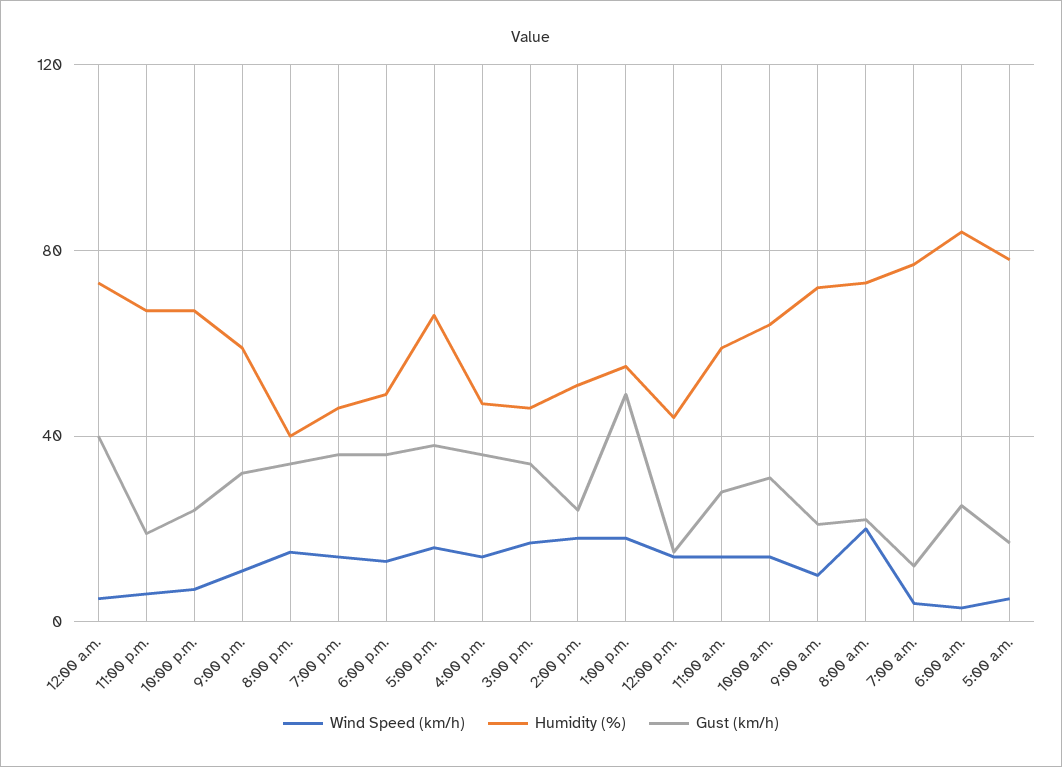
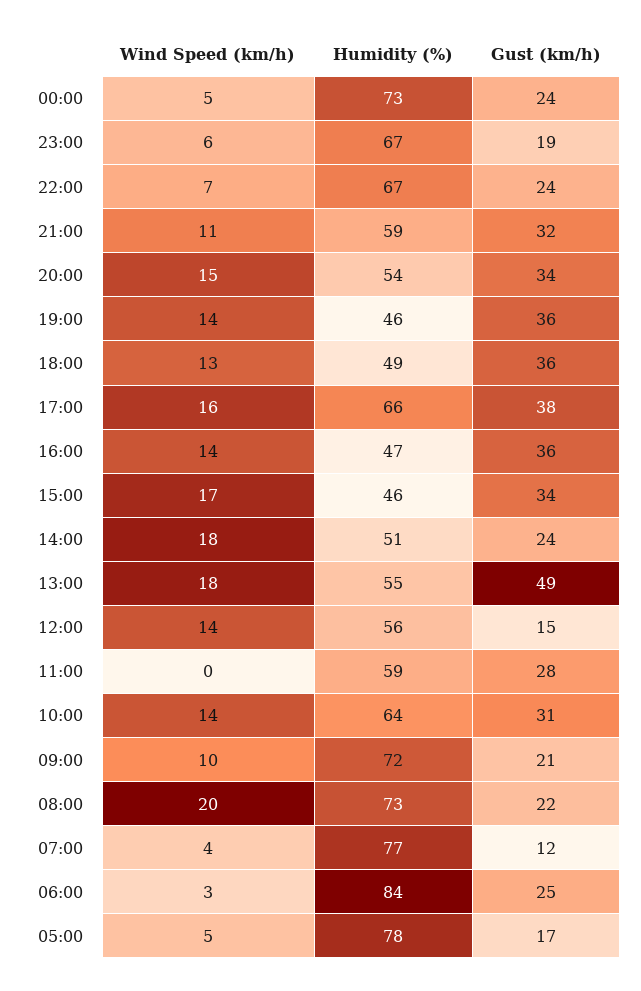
  {
    "Wind Speed (km/h)": {
      "12:00 a.m.": 5,
      "11:00 p.m.": 6,
      "10:00 p.m.": 7,
      "9:00 p.m.": 11,
      "8:00 p.m.": 15,
      "7:00 p.m.": 14,
      "6:00 p.m.": 13,
      "5:00 p.m.": 16,
      "4:00 p.m.": 14,
      "3:00 p.m.": 17,
      "2:00 p.m.": 18,
      "1:00 p.m.": 18,
      "12:00 p.m.": 14,
-     "11:00 a.m.": 15,
+     "11:00 a.m.": 0,
      "10:00 a.m.": 14,
      "9:00 a.m.": 10,
      "8:00 a.m.": 20,
      "7:00 a.m.": 4,
      "6:00 a.m.": 3,
      "5:00 a.m.": 5
    },
    "Humidity (%)": {
      "12:00 a.m.": 73,
      "11:00 p.m.": 67,
      "10:00 p.m.": 67,
      "9:00 p.m.": 59,
-     "8:00 p.m.": 40,
+     "8:00 p.m.": 54,
      "7:00 p.m.": 46,
      "6:00 p.m.": 49,
      "5:00 p.m.": 66,
      "4:00 p.m.": 47,
      "3:00 p.m.": 46,
      "2:00 p.m.": 51,
      "1:00 p.m.": 55,
-     "12:00 p.m.": 45,
+     "12:00 p.m.": 56,
      "11:00 a.m.": 59,
      "10:00 a.m.": 64,
      "9:00 a.m.": 72,
      "8:00 a.m.": 73,
      "7:00 a.m.": 77,
      "6:00 a.m.": 84,
      "5:00 a.m.": 78
    },
    "Gust (km/h)": {
-     "12:00 a.m.": 40,
+     "12:00 a.m.": 24,
      "11:00 p.m.": 19,
      "10:00 p.m.": 24,
      "9:00 p.m.": 32,
      "8:00 p.m.": 34,
      "7:00 p.m.": 36,
      "6:00 p.m.": 36,
      "5:00 p.m.": 38,
      "4:00 p.m.": 36,
      "3:00 p.m.": 34,
      "2:00 p.m.": 24,
      "1:00 p.m.": 49,
      "12:00 p.m.": 15,
      "11:00 a.m.": 28,
      "10:00 a.m.": 31,
      "9:00 a.m.": 21,
      "8:00 a.m.": 22,
      "7:00 a.m.": 12,
      "6:00 a.m.": 25,
      "5:00 a.m.": 17
    }
  }

